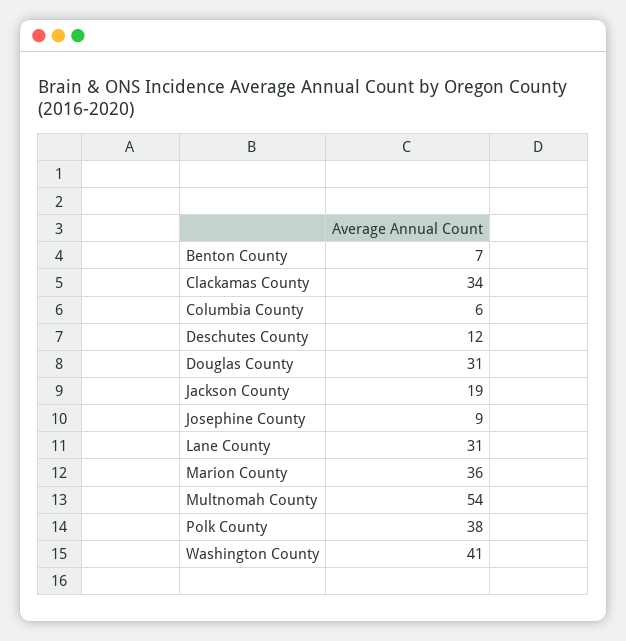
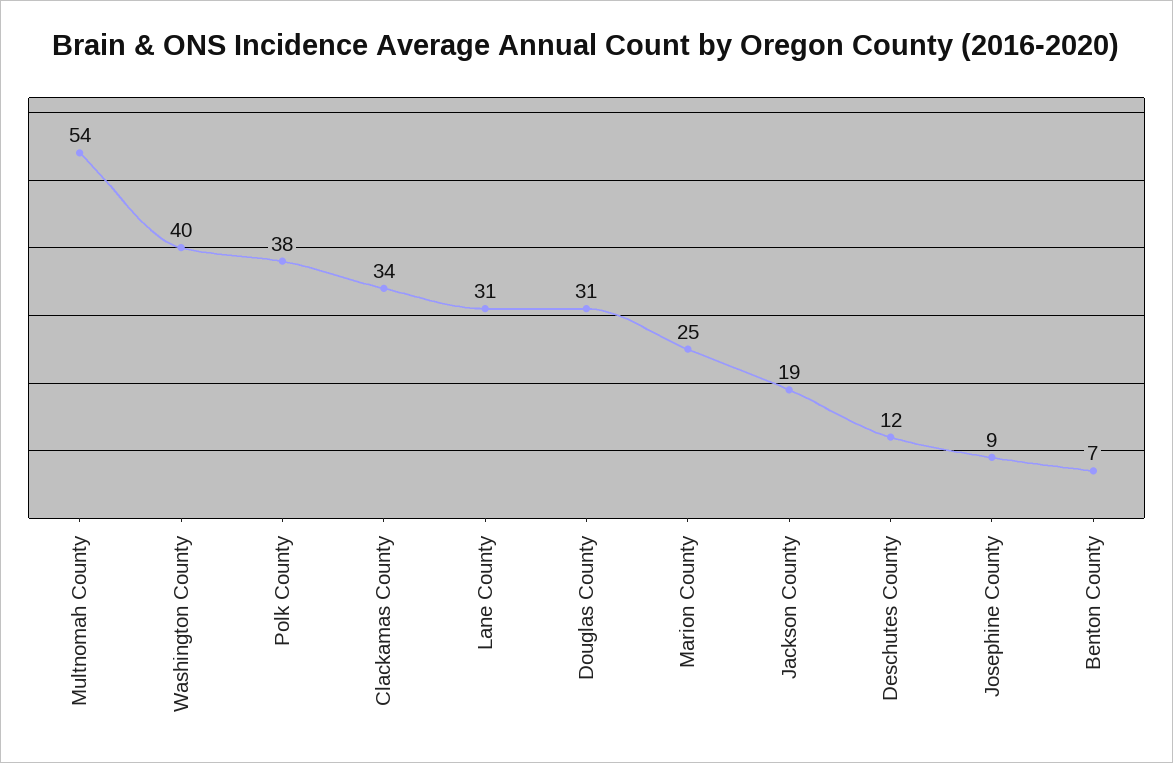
  {
    "Benton County": 7,
    "Clackamas County": 34,
-   "Columbia County": 6,
    "Deschutes County": 12,
    "Douglas County": 31,
    "Jackson County": 19,
    "Josephine County": 9,
    "Lane County": 31,
-   "Marion County": 36,
+   "Marion County": 25,
    "Multnomah County": 54,
    "Polk County": 38,
-   "Washington County": 41
+   "Washington County": 40
  }

